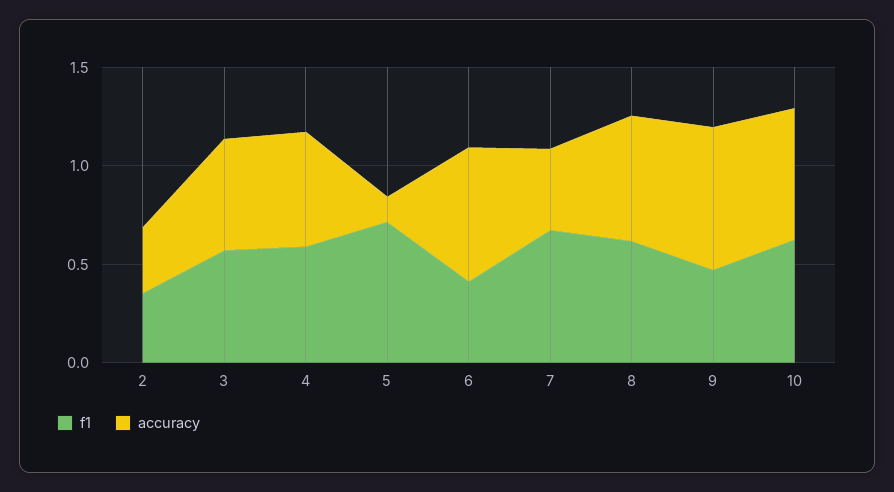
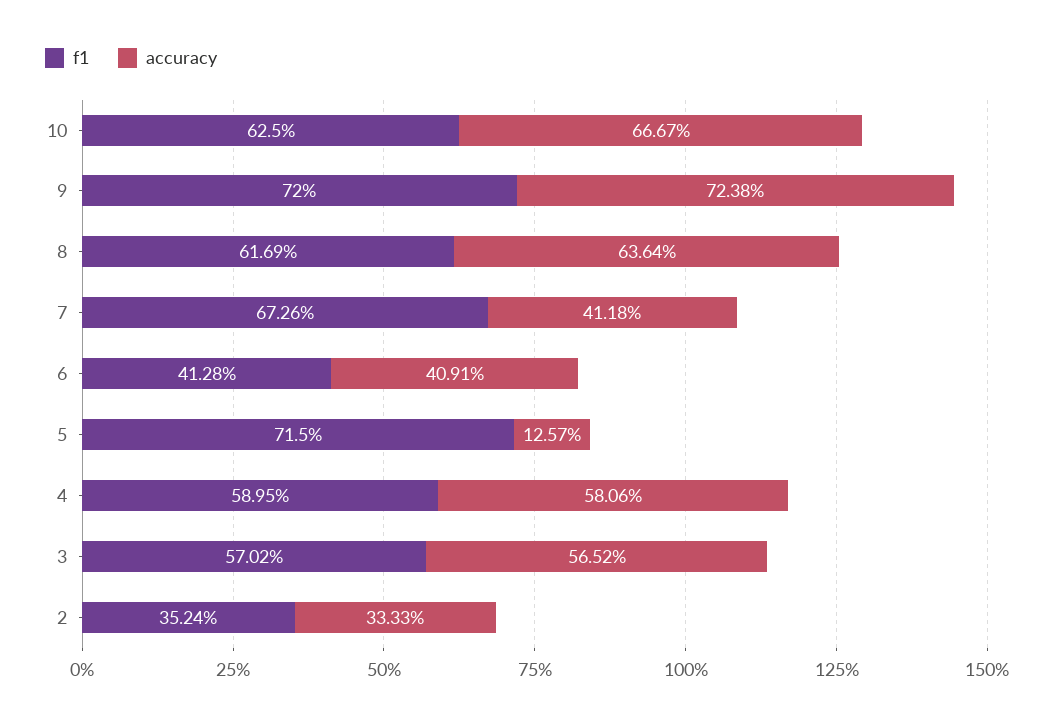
  {
    "f1": {
      "2": 0.3524,
      "3": 0.5702,
      "4": 0.5895,
      "5": 0.715,
      "6": 0.4128,
      "7": 0.6726,
      "8": 0.6169,
-     "9": 0.5,
+     "9": 0.72,
      "10": 0.625
    },
    "accuracy": {
      "2": 0.3333,
      "3": 0.5652,
      "4": 0.5806,
      "5": 0.1257,
-     "6": 0.7,
+     "6": 0.4091,
      "7": 0.4118,
      "8": 0.6364,
      "9": 0.7238,
      "10": 0.6667
    }
  }

